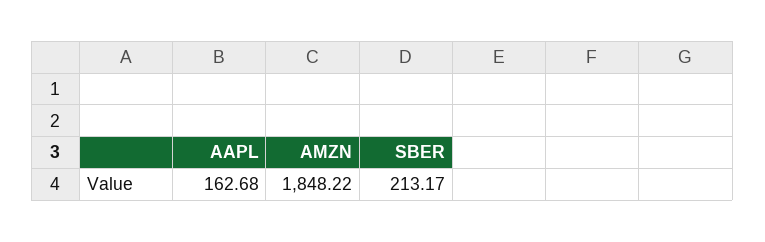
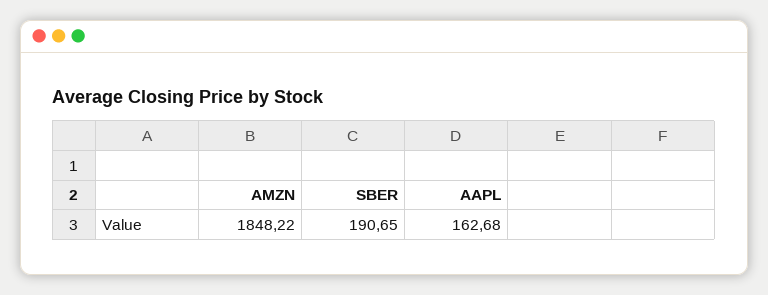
  {
    "AAPL": 162.68,
    "AMZN": 1848.22,
-   "SBER": 213.17
+   "SBER": 190.65
  }

